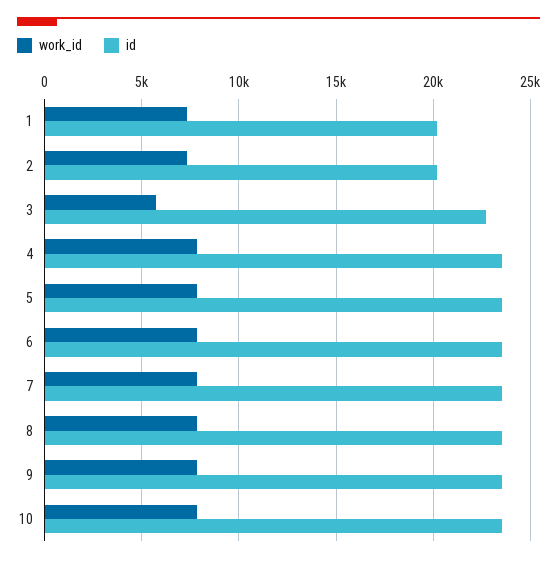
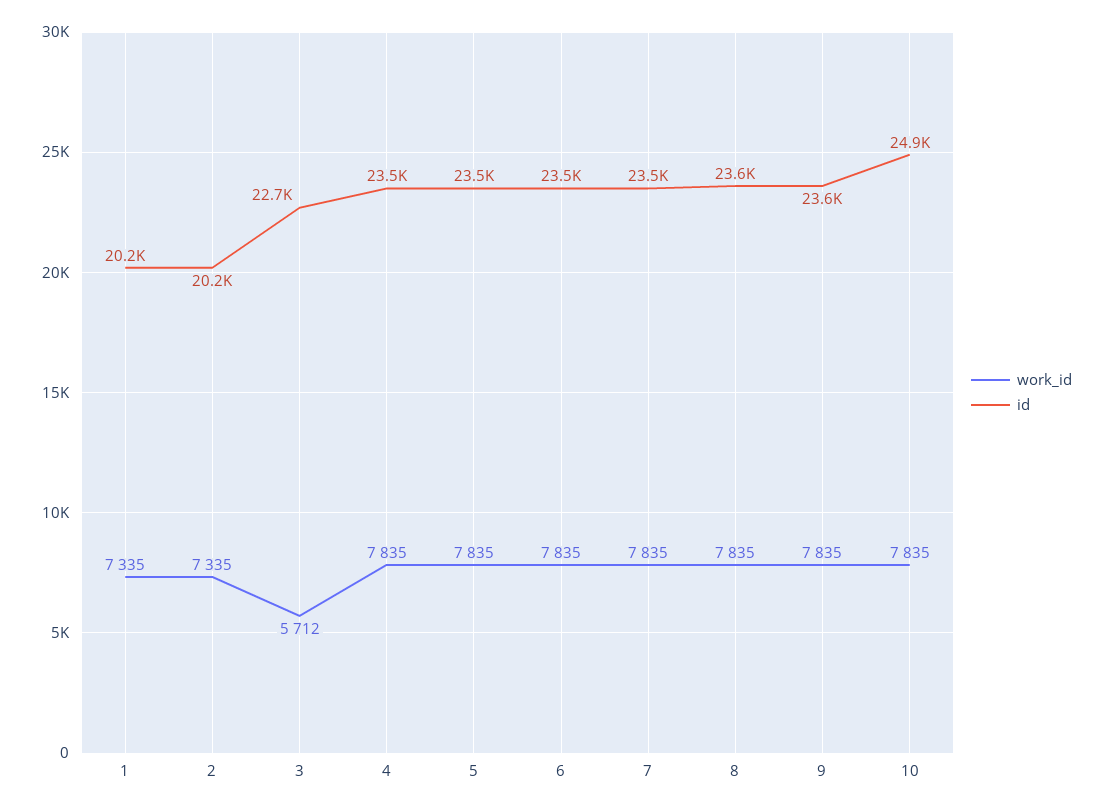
  {
    "work_id": {
      "1": 7335,
      "2": 7335,
      "3": 5712,
      "4": 7835,
      "5": 7835,
      "6": 7835,
      "7": 7835,
      "8": 7835,
      "9": 7835,
      "10": 7835
    },
    "id": {
      "1": 20200,
      "2": 20200,
      "3": 22700,
      "4": 23500,
      "5": 23500,
      "6": 23500,
      "7": 23500,
      "8": 23600,
      "9": 23600,
-     "10": 23500
+     "10": 24900
    }
  }

